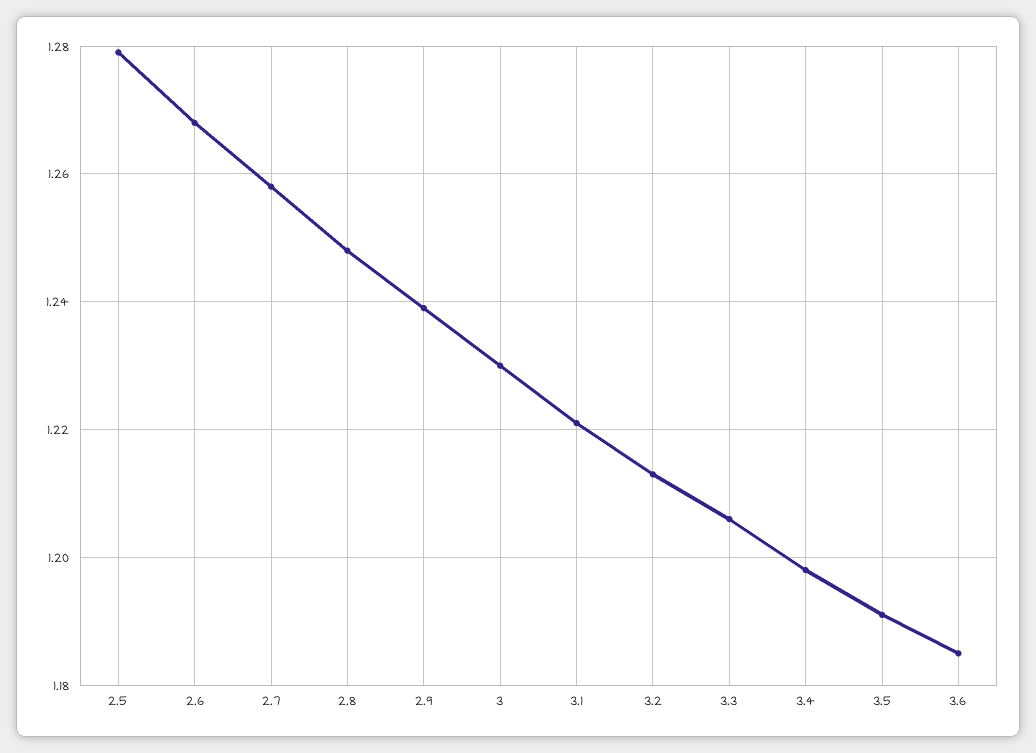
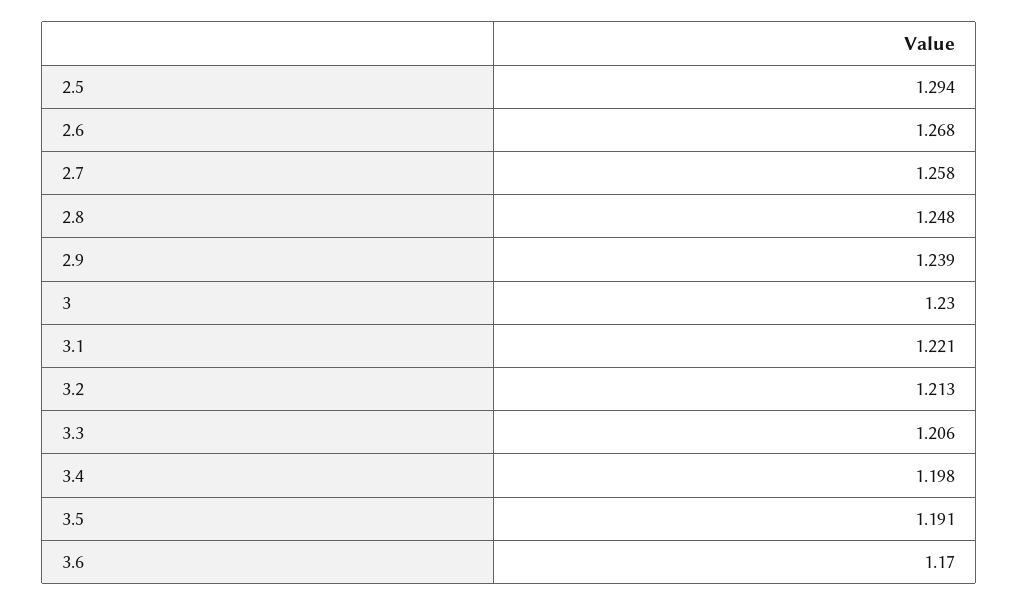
  {
-   "2.5": 1.28,
+   "2.5": 1.294,
    "2.6": 1.268,
    "2.7": 1.258,
    "2.8": 1.248,
    "2.9": 1.239,
    "3": 1.23,
    "3.1": 1.221,
    "3.2": 1.213,
    "3.3": 1.206,
    "3.4": 1.198,
    "3.5": 1.191,
-   "3.6": 1.185
+   "3.6": 1.17
  }

